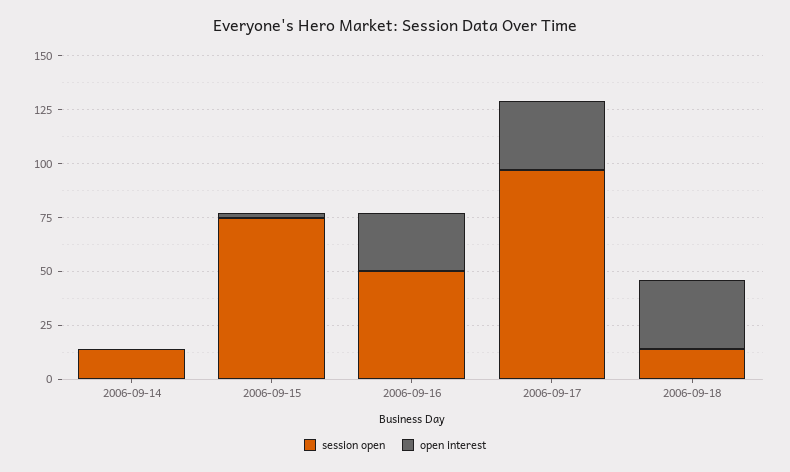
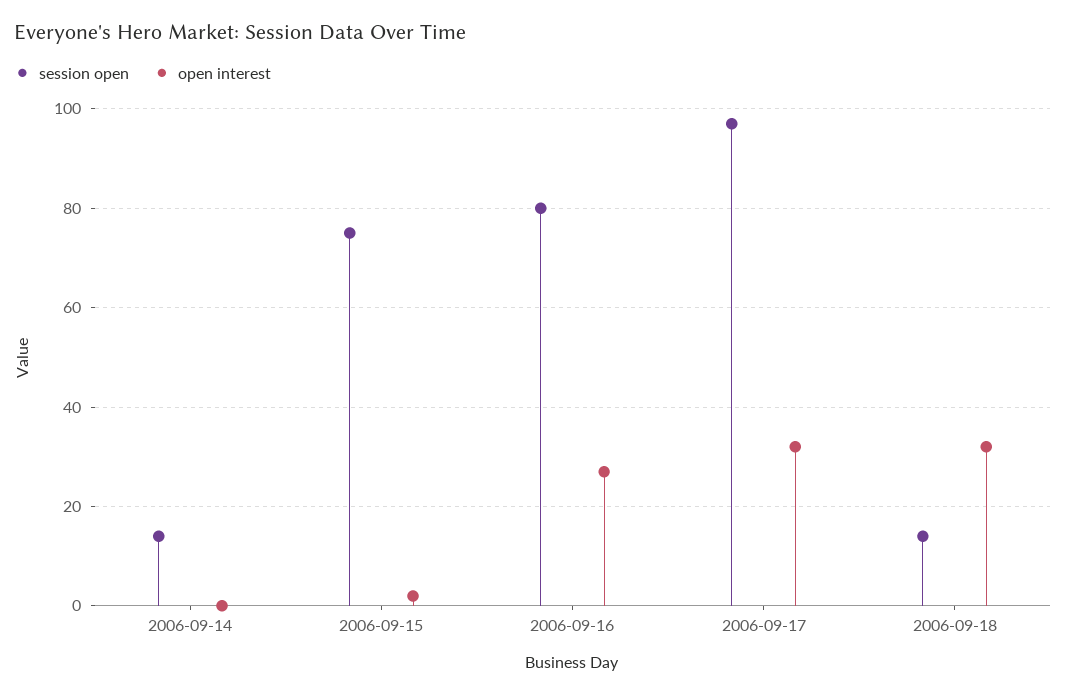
  {
    "session open": {
      "2006-09-14": 15,
      "2006-09-15": 75,
-     "2006-09-16": 50,
+     "2006-09-16": 80,
      "2006-09-17": 95,
      "2006-09-18": 15
    },
    "open interest": {
      "2006-09-14": 0,
      "2006-09-15": 0,
      "2006-09-16": 25,
      "2006-09-17": 30,
      "2006-09-18": 30
    }
  }

